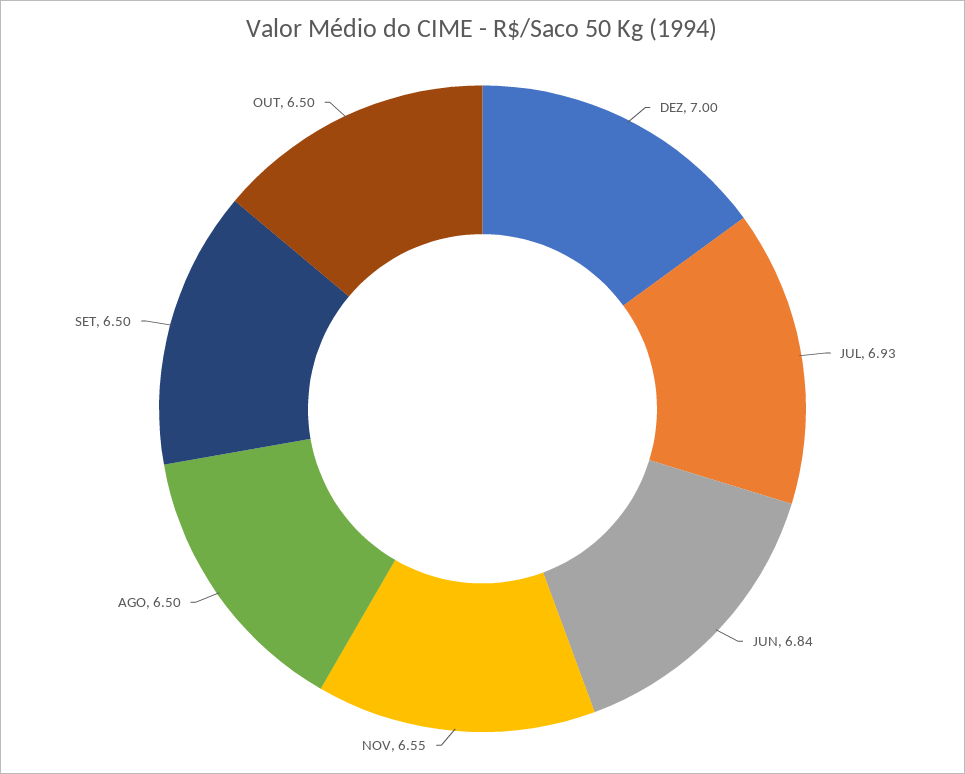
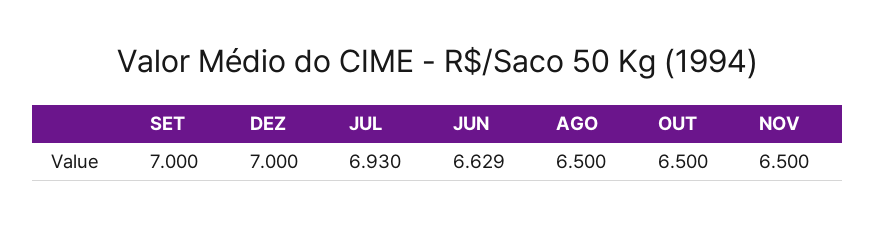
  {
    "DEZ": 7,
    "JUL": 6.93,
-   "JUN": 6.84,
+   "JUN": 6.629,
-   "NOV": 6.55,
+   "NOV": 6.5,
    "AGO": 6.5,
-   "SET": 6.5,
+   "SET": 7,
    "OUT": 6.5
  }

